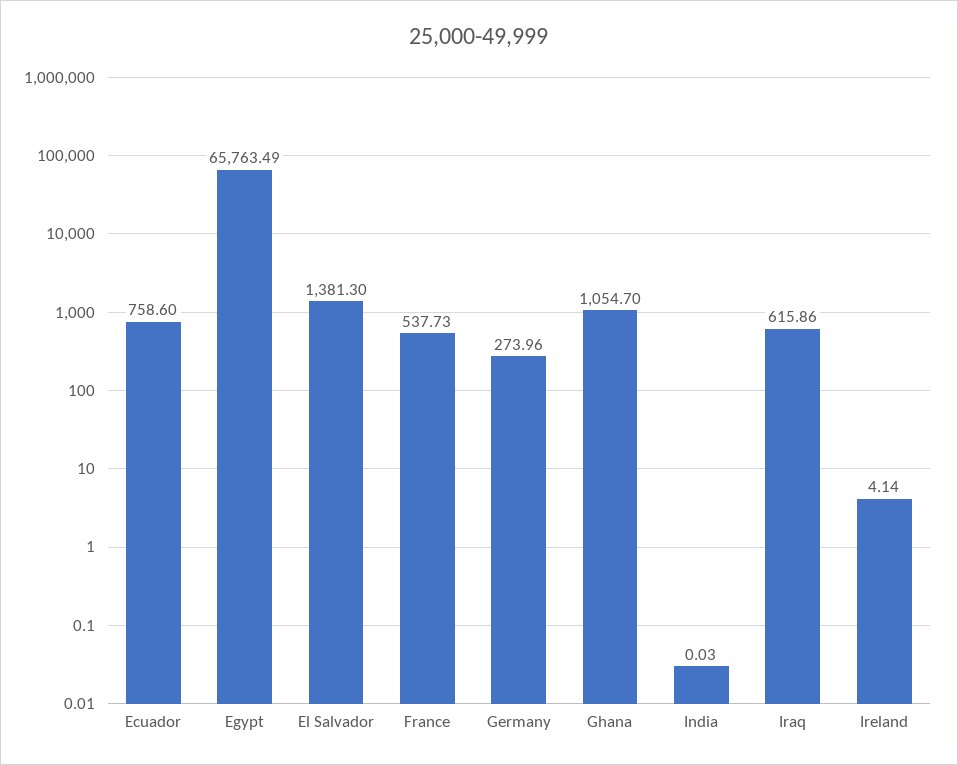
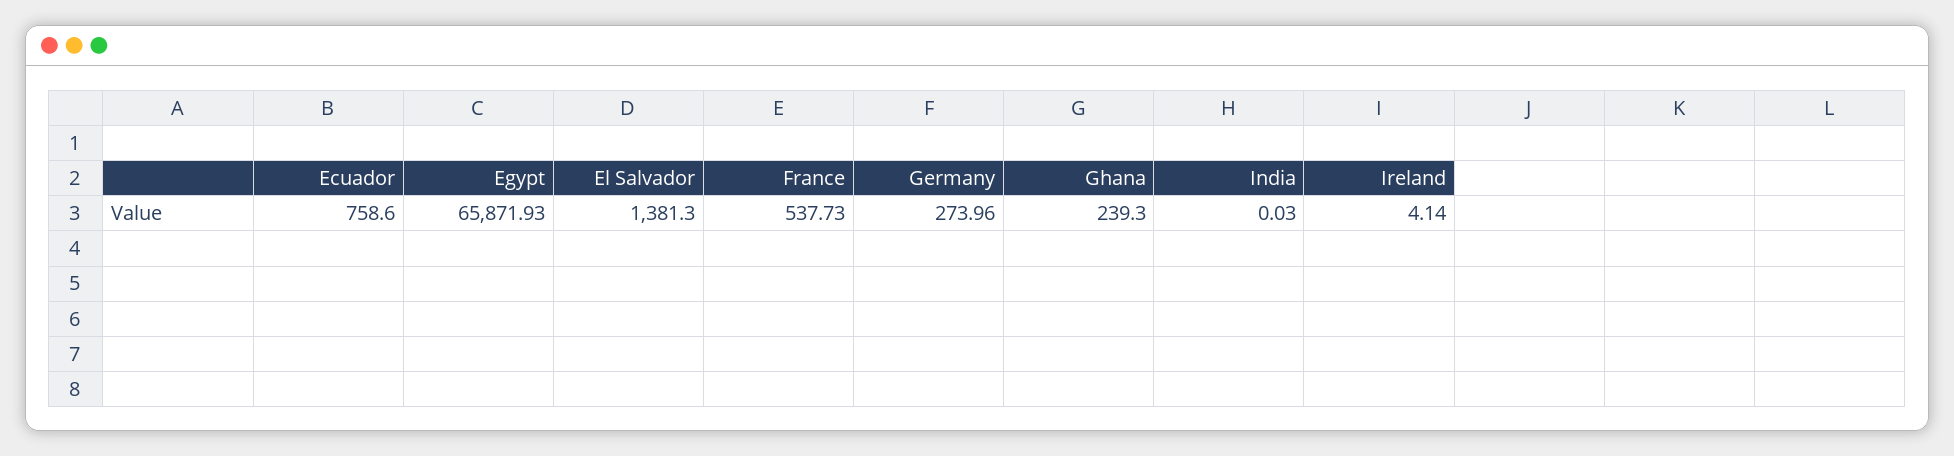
  {
    "Ecuador": 758.6,
-   "Egypt": 65763.49,
+   "Egypt": 65871.93,
    "El Salvador": 1381.3,
    "France": 537.73,
    "Germany": 273.96,
-   "Ghana": 1054.7,
+   "Ghana": 239.3,
    "India": 0.03,
-   "Iraq": 615.86,
    "Ireland": 4.14
  }

